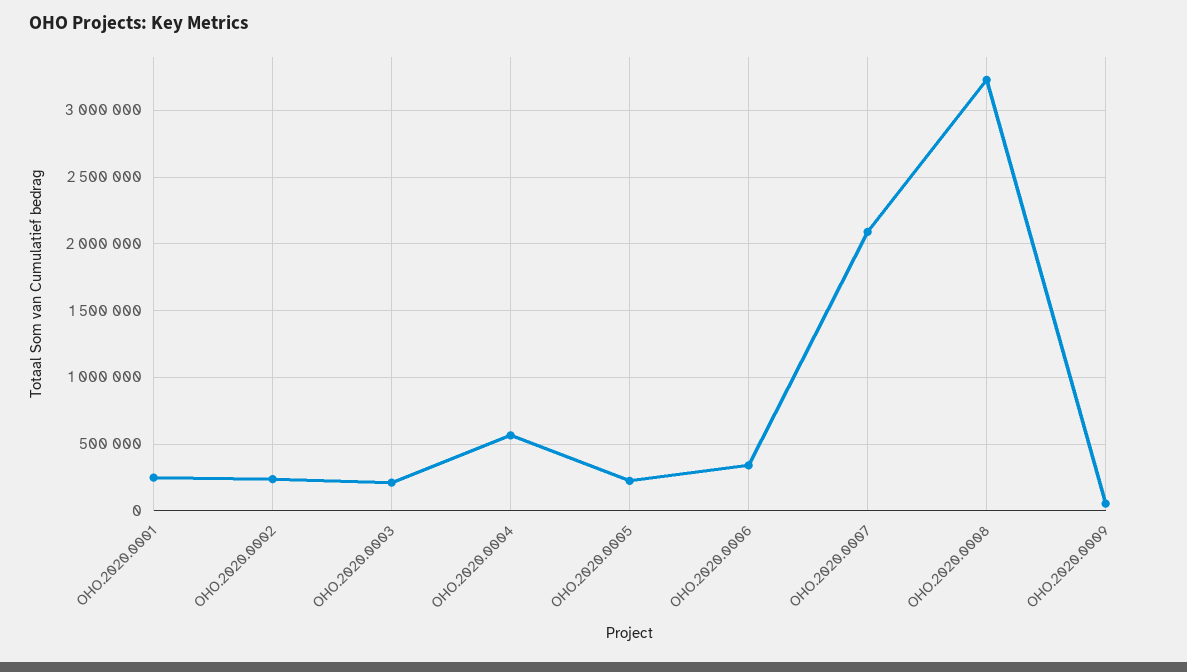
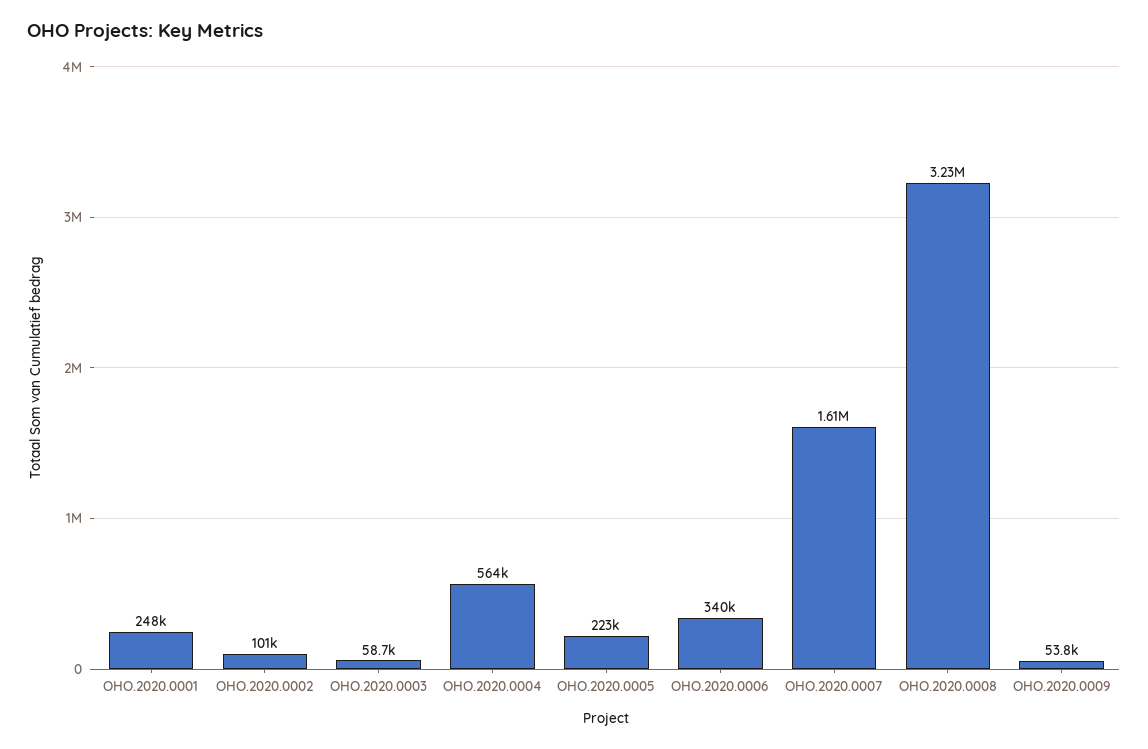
  {
    "OHO.2020.0001": 248000,
-   "OHO.2020.0002": 250000,
+   "OHO.2020.0002": 101000,
-   "OHO.2020.0003": 200000,
+   "OHO.2020.0003": 58700,
    "OHO.2020.0004": 564000,
    "OHO.2020.0005": 223000,
    "OHO.2020.0006": 340000,
-   "OHO.2020.0007": 2100000,
+   "OHO.2020.0007": 1610000,
    "OHO.2020.0008": 3230000,
    "OHO.2020.0009": 53800
  }

